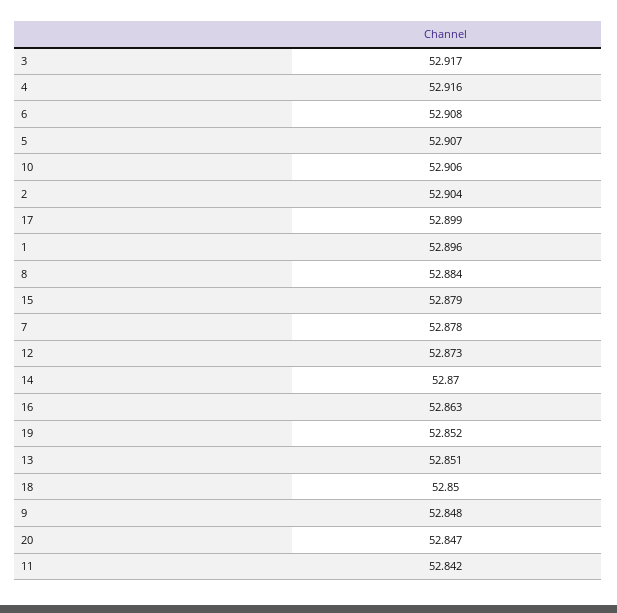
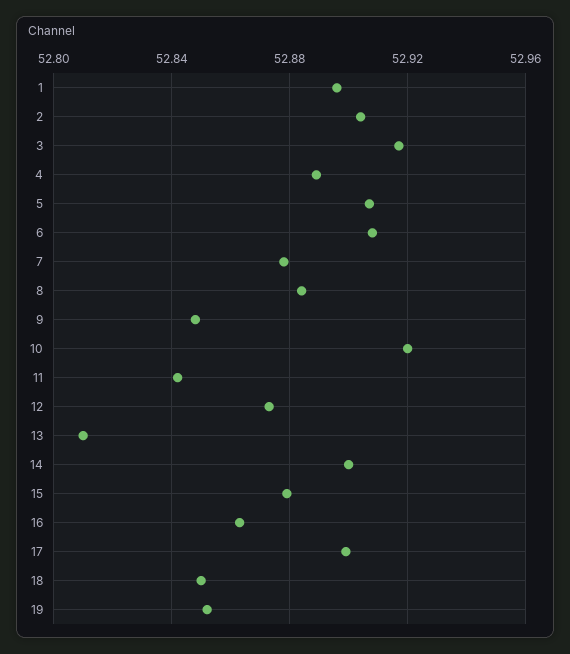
  {
    "3": 52.917,
-   "4": 52.916,
+   "4": 52.89,
    "6": 52.908,
    "5": 52.907,
-   "10": 52.906,
+   "10": 52.92,
    "2": 52.904,
    "17": 52.899,
    "1": 52.896,
    "8": 52.884,
    "15": 52.879,
    "7": 52.878,
    "12": 52.873,
-   "14": 52.87,
+   "14": 52.9,
    "16": 52.863,
    "19": 52.852,
-   "13": 52.851,
+   "13": 52.81,
    "18": 52.85,
    "9": 52.848,
-   "20": 52.847,
    "11": 52.842
  }

